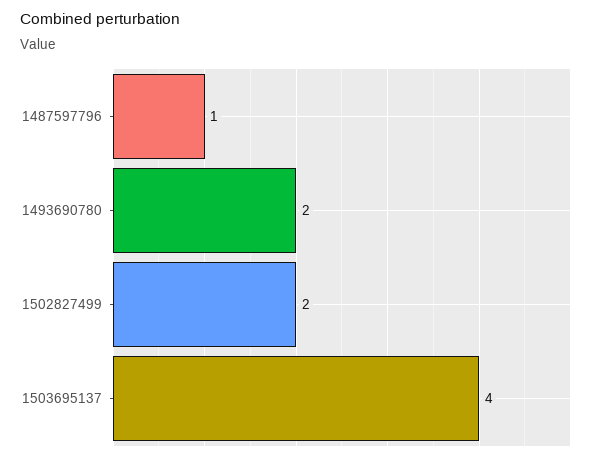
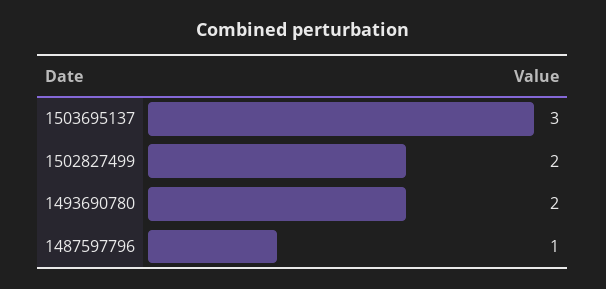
  {
    "1487597796": 1,
    "1493690780": 2,
    "1502827499": 2,
-   "1503695137": 4
+   "1503695137": 3
  }

